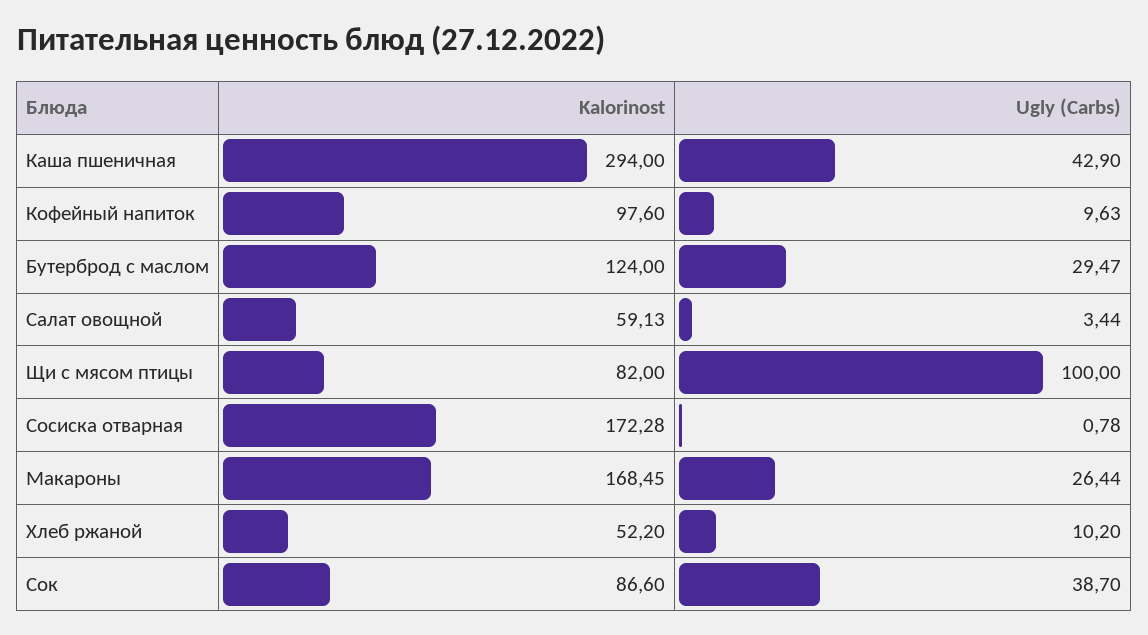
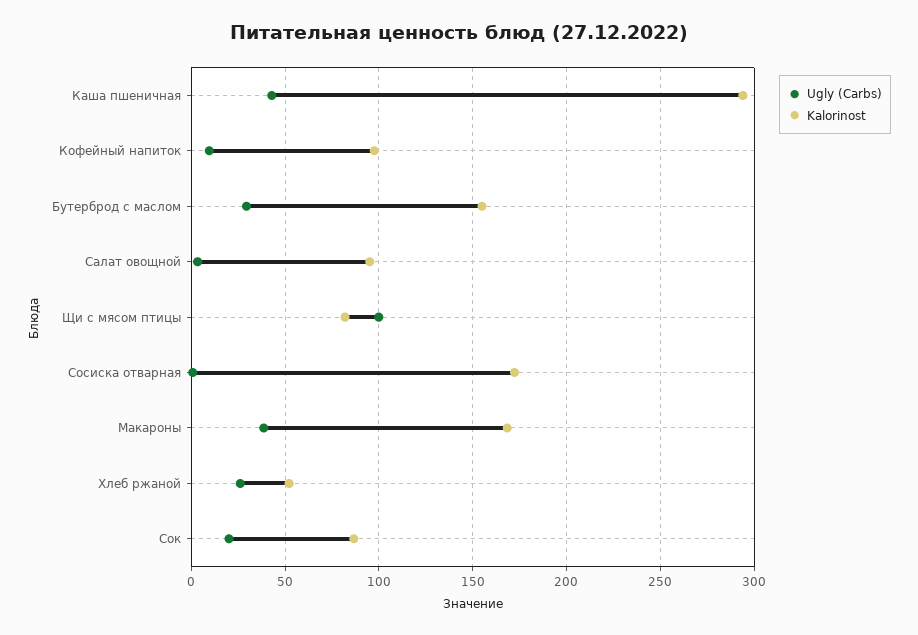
  {
    "Kalorinost": {
      "Каша пшеничная": 294,
      "Кофейный напиток": 97.6,
-     "Бутерброд с маслом": 124,
+     "Бутерброд с маслом": 155,
-     "Салат овощной": 59.13,
+     "Салат овощной": 95,
      "Щи с мясом птицы": 82,
      "Сосиска отварная": 172.28,
      "Макароны": 168.45,
      "Хлеб ржаной": 52.2,
      "Сок": 86.6
    },
    "Ugly (Carbs)": {
      "Каша пшеничная": 42.9,
      "Кофейный напиток": 9.63,
      "Бутерброд с маслом": 29.47,
      "Салат овощной": 3.44,
      "Щи с мясом птицы": 100,
      "Сосиска отварная": 0.78,
-     "Макароны": 26.44,
+     "Макароны": 40,
-     "Хлеб ржаной": 10.2,
+     "Хлеб ржаной": 25,
-     "Сок": 38.7
+     "Сок": 20
    }
  }

